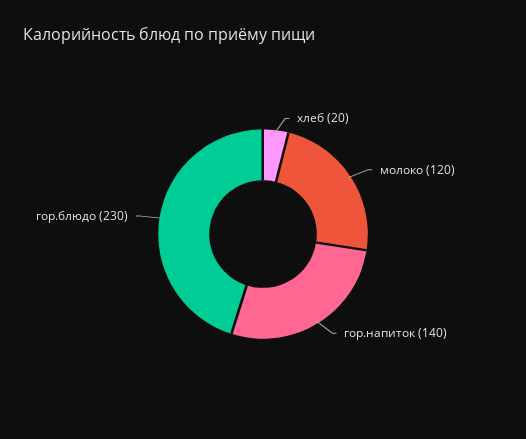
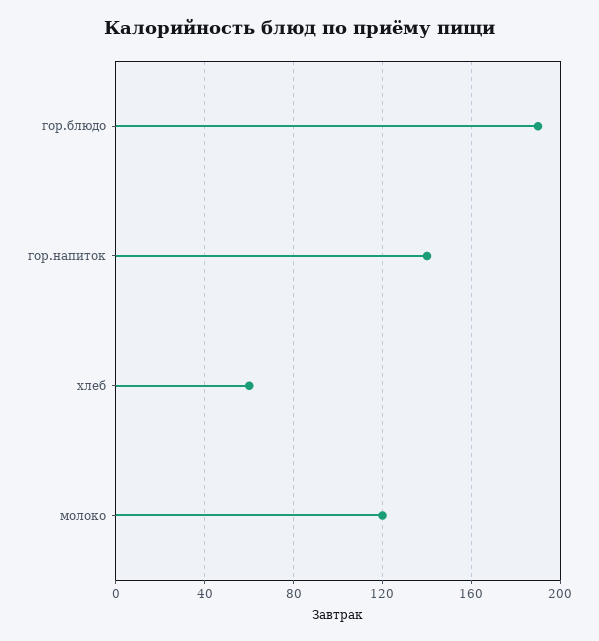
  {
-   "хлеб": 20,
+   "хлеб": 60,
    "молоко": 120,
    "гор.напиток": 140,
-   "гор.блюдо": 230
+   "гор.блюдо": 190
  }

